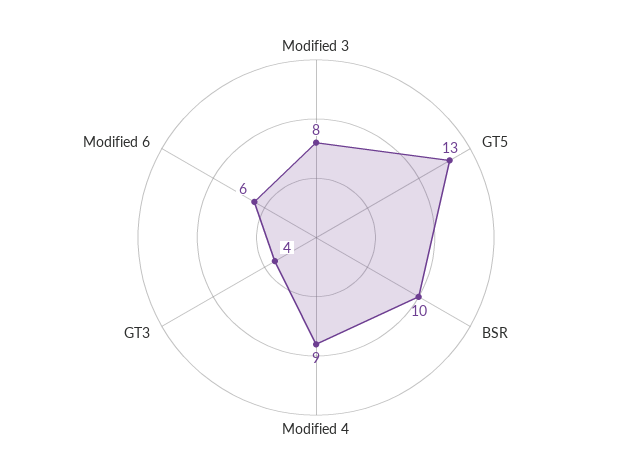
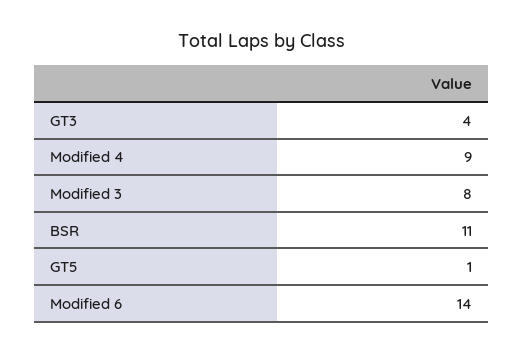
  {
    "Modified 3": 8,
-   "GT5": 13,
+   "GT5": 1,
-   "BSR": 10,
+   "BSR": 11,
    "Modified 4": 9,
    "GT3": 4,
-   "Modified 6": 6
+   "Modified 6": 14
  }

